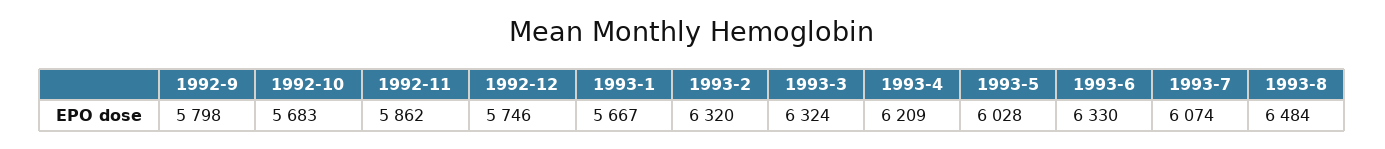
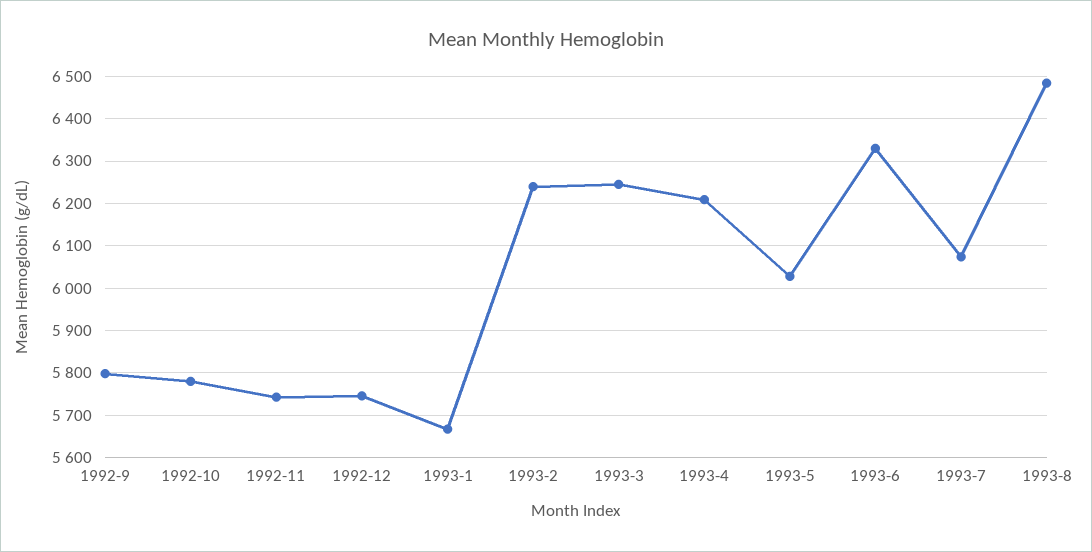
  {
    "1992-9": 5798,
-   "1992-10": 5683,
+   "1992-10": 5780,
-   "1992-11": 5862,
+   "1992-11": 5740,
    "1992-12": 5746,
    "1993-1": 5667,
-   "1993-2": 6320,
+   "1993-2": 6240,
-   "1993-3": 6324,
+   "1993-3": 6240,
    "1993-4": 6209,
    "1993-5": 6028,
    "1993-6": 6330,
    "1993-7": 6074,
    "1993-8": 6484
  }

